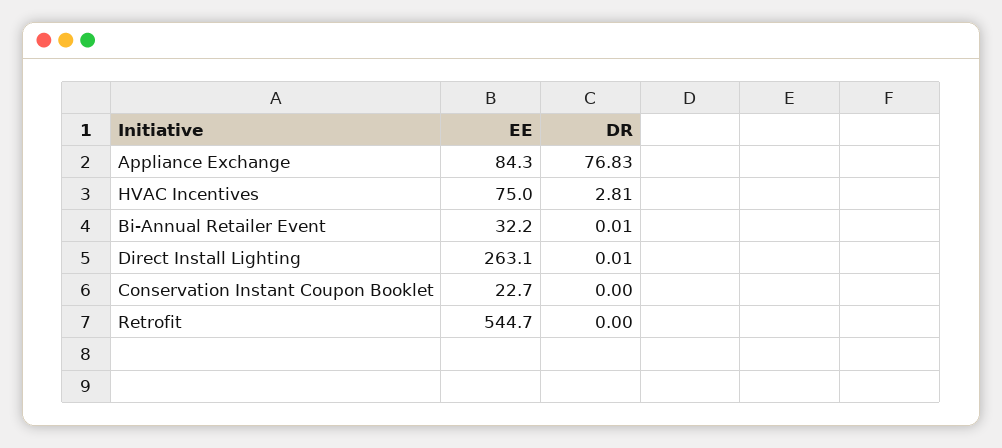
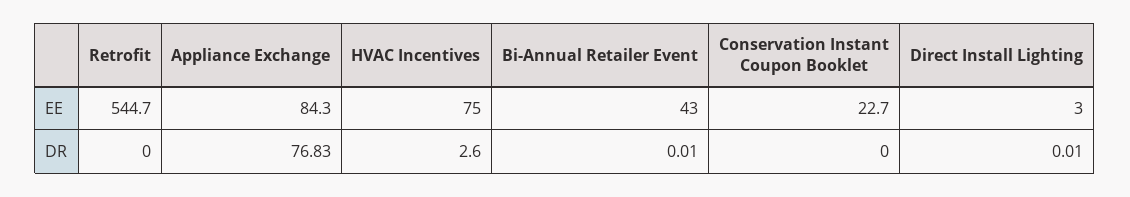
  {
    "EE": {
      "Appliance Exchange": 84.3,
      "HVAC Incentives": 75,
-     "Bi-Annual Retailer Event": 32.2,
+     "Bi-Annual Retailer Event": 43,
-     "Direct Install Lighting": 263.1,
+     "Direct Install Lighting": 3,
      "Conservation Instant Coupon Booklet": 22.7,
      "Retrofit": 544.7
    },
    "DR": {
      "Appliance Exchange": 76.83,
-     "HVAC Incentives": 2.81,
+     "HVAC Incentives": 2.6,
      "Bi-Annual Retailer Event": 0.01,
      "Direct Install Lighting": 0.01,
      "Conservation Instant Coupon Booklet": 0,
      "Retrofit": 0
    }
  }

